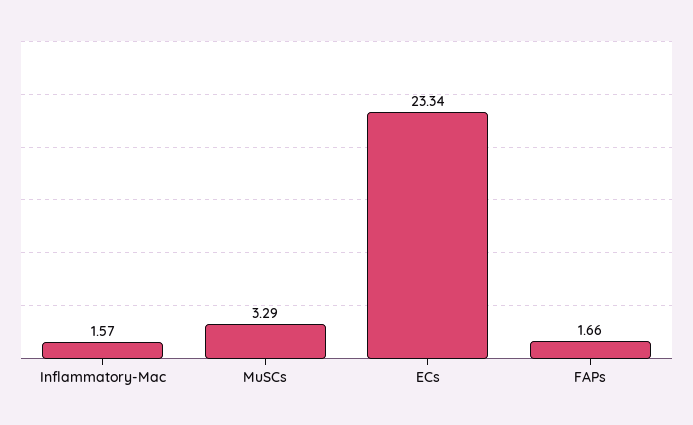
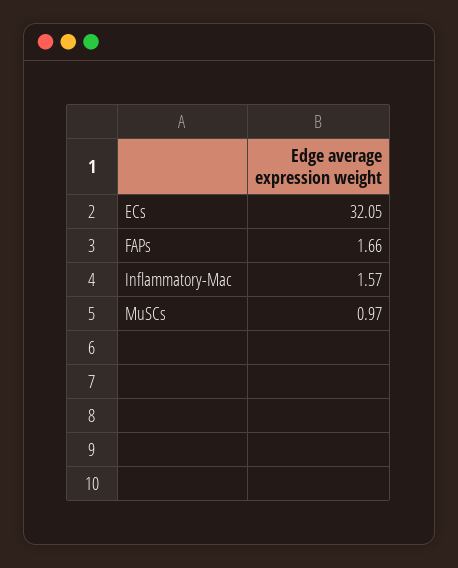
  {
    "Inflammatory-Mac": 1.57,
-   "MuSCs": 3.29,
+   "MuSCs": 0.97,
-   "ECs": 23.34,
+   "ECs": 32.05,
    "FAPs": 1.66
  }

